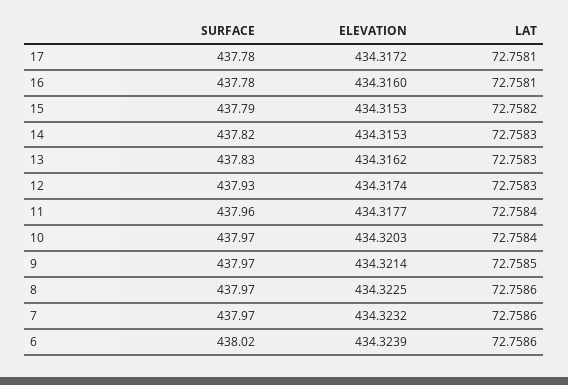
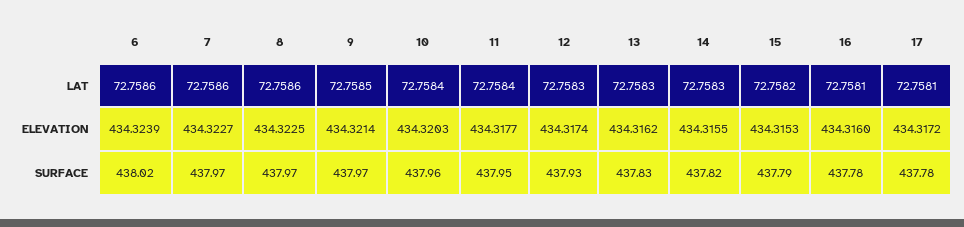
  {
    "SURFACE": {
      "17": 437.78,
      "16": 437.78,
      "15": 437.79,
      "14": 437.82,
      "13": 437.83,
      "12": 437.93,
-     "11": 437.96,
+     "11": 437.95,
-     "10": 437.97,
+     "10": 437.96,
      "9": 437.97,
      "8": 437.97,
      "7": 437.97,
      "6": 438.02
    },
    "ELEVATION": {
      "17": 434.3172,
      "16": 434.316,
      "15": 434.3153,
-     "14": 434.3153,
+     "14": 434.3155,
      "13": 434.3162,
      "12": 434.3174,
      "11": 434.3177,
      "10": 434.3203,
      "9": 434.3214,
      "8": 434.3225,
-     "7": 434.3232,
+     "7": 434.3227,
      "6": 434.3239
    },
    "LAT": {
      "17": 72.7581,
      "16": 72.7581,
      "15": 72.7582,
      "14": 72.7583,
      "13": 72.7583,
      "12": 72.7583,
      "11": 72.7584,
      "10": 72.7584,
      "9": 72.7585,
      "8": 72.7586,
      "7": 72.7586,
      "6": 72.7586
    }
  }

